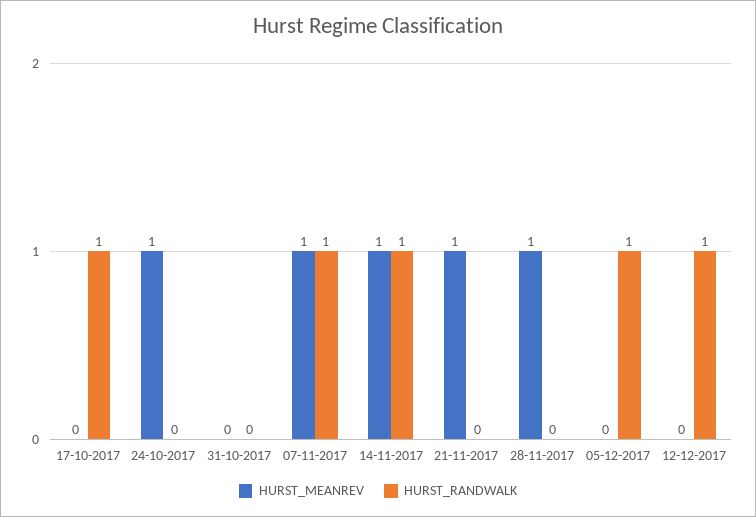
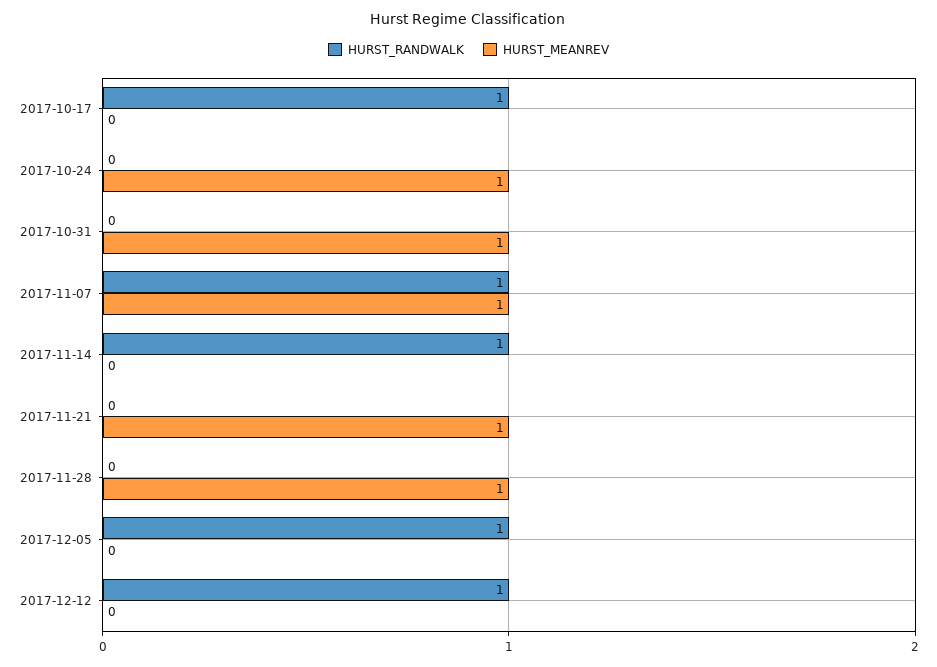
  {
    "HURST_MEANREV": {
      "17-10-2017": 0,
      "24-10-2017": 1,
-     "31-10-2017": 0,
+     "31-10-2017": 1,
      "07-11-2017": 1,
-     "14-11-2017": 1,
+     "14-11-2017": 0,
      "21-11-2017": 1,
      "28-11-2017": 1,
      "05-12-2017": 0,
      "12-12-2017": 0
    },
    "HURST_RANDWALK": {
      "17-10-2017": 1,
      "24-10-2017": 0,
      "31-10-2017": 0,
      "07-11-2017": 1,
      "14-11-2017": 1,
      "21-11-2017": 0,
      "28-11-2017": 0,
      "05-12-2017": 1,
      "12-12-2017": 1
    }
  }

